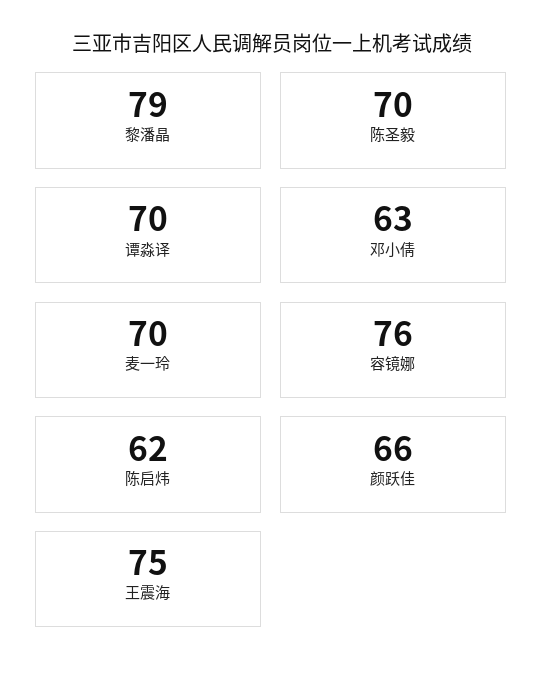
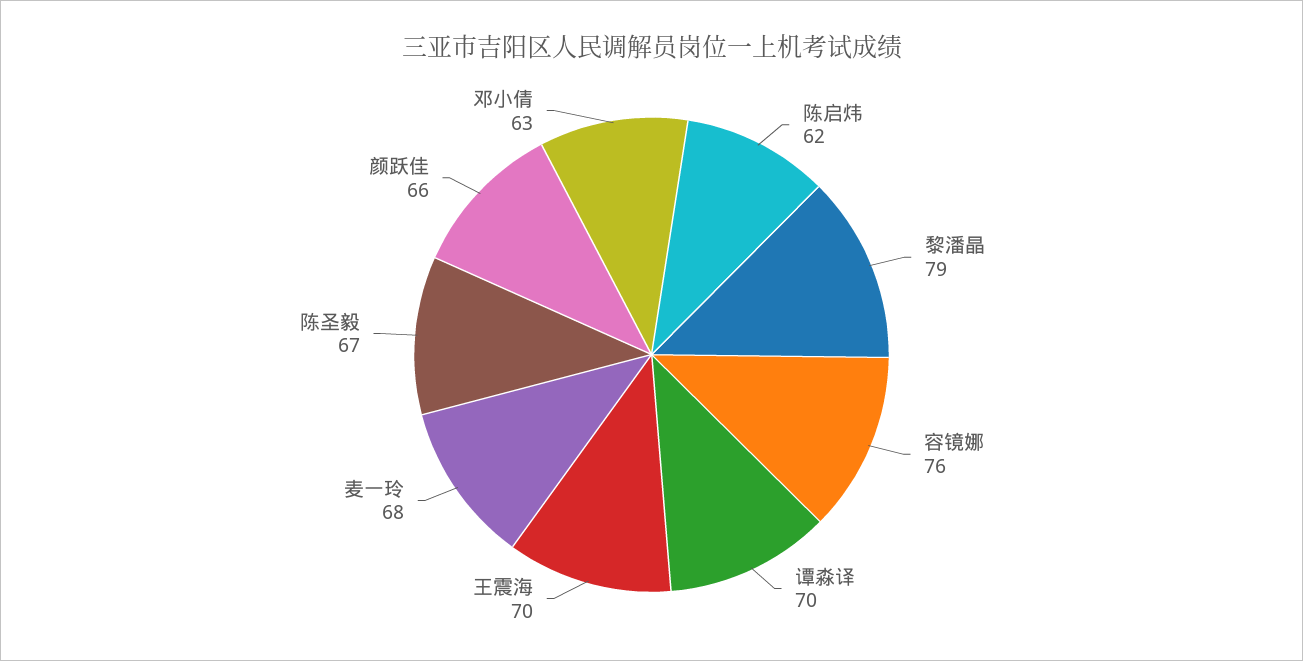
  {
    "黎潘晶": 79,
-   "陈圣毅": 70,
+   "陈圣毅": 67,
    "谭淼译": 70,
    "邓小倩": 63,
-   "麦一玲": 70,
+   "麦一玲": 68,
    "容镜娜": 76,
    "陈启炜": 62,
    "颜跃佳": 66,
-   "王震海": 75
+   "王震海": 70
  }

